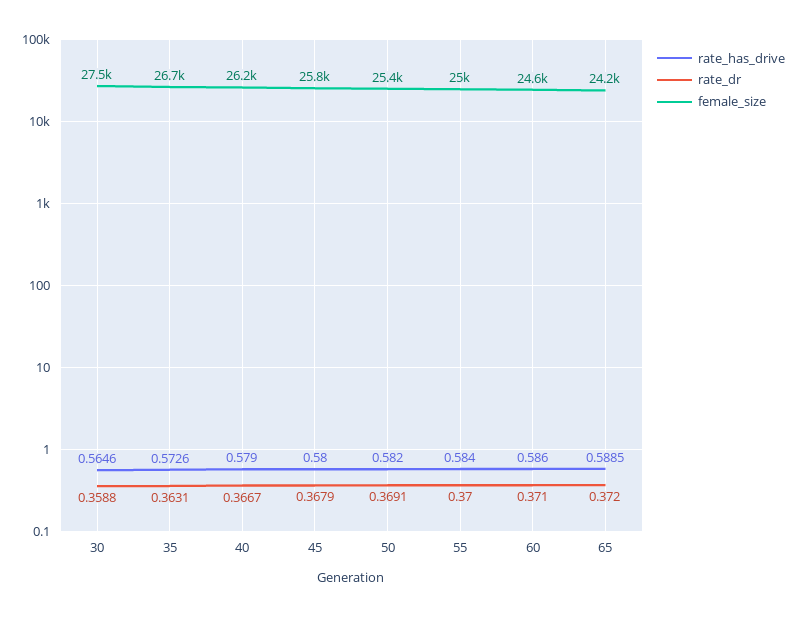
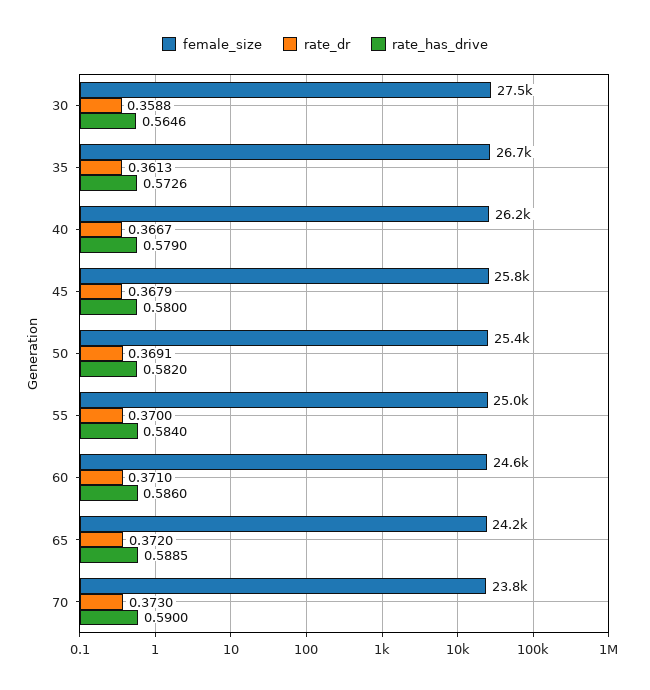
  {
    "rate_has_drive": {
      "30": 0.5646,
      "35": 0.5726,
      "40": 0.579,
      "45": 0.58,
      "50": 0.582,
      "55": 0.584,
      "60": 0.586,
-     "65": 0.5885
+     "65": 0.5885,
+     "70": 0.59
    },
    "rate_dr": {
      "30": 0.3588,
-     "35": 0.3631,
+     "35": 0.3613,
      "40": 0.3667,
      "45": 0.3679,
      "50": 0.3691,
      "55": 0.37,
      "60": 0.371,
-     "65": 0.372
+     "65": 0.372,
+     "70": 0.373
    },
    "female_size": {
      "30": 27500,
      "35": 26700,
      "40": 26200,
      "45": 25800,
      "50": 25400,
      "55": 25000,
      "60": 24600,
-     "65": 24200
+     "65": 24200,
+     "70": 23800
    }
  }

